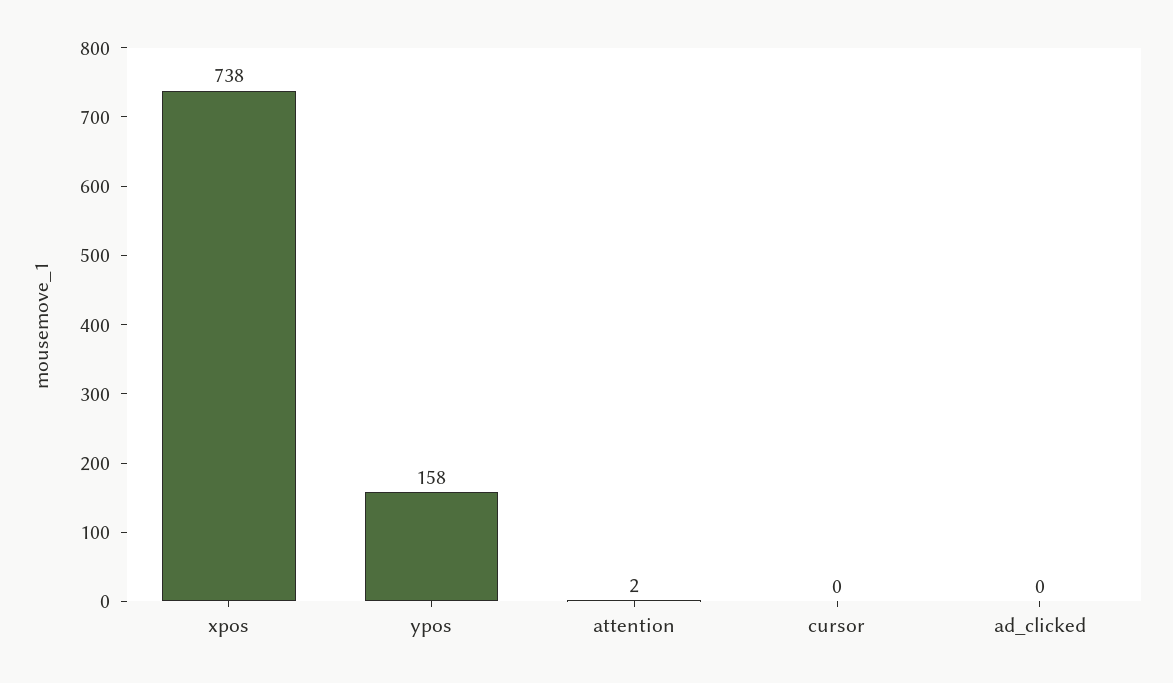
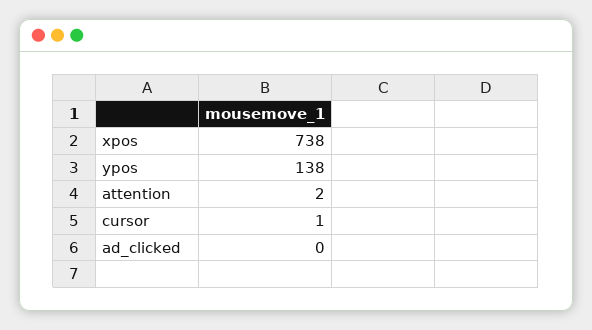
  {
    "xpos": 738,
-   "ypos": 158,
+   "ypos": 138,
    "attention": 2,
-   "cursor": 0,
+   "cursor": 1,
    "ad_clicked": 0
  }

